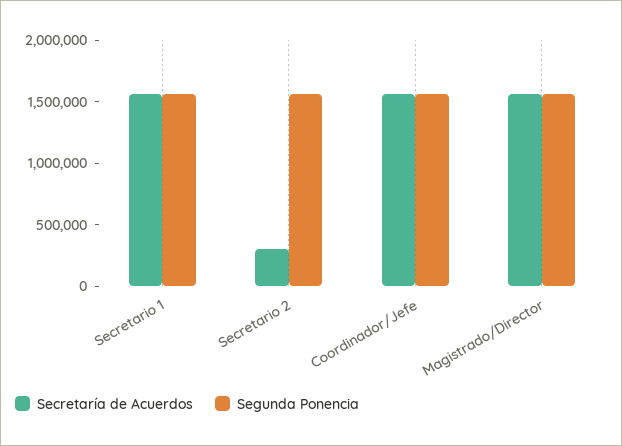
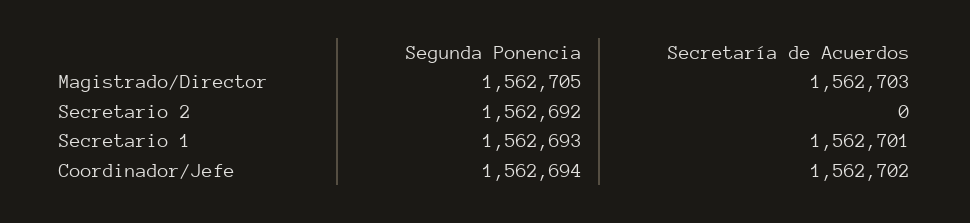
  {
    "Secretaría de Acuerdos": {
      "Secretario 1": 1562701,
-     "Secretario 2": 300000,
+     "Secretario 2": 0,
      "Coordinador/Jefe": 1562702,
      "Magistrado/Director": 1562703
    },
    "Segunda Ponencia": {
      "Secretario 1": 1562693,
      "Secretario 2": 1562692,
      "Coordinador/Jefe": 1562694,
      "Magistrado/Director": 1562705
    }
  }

